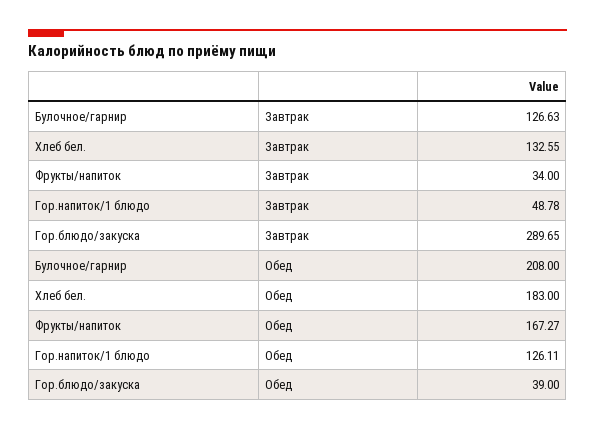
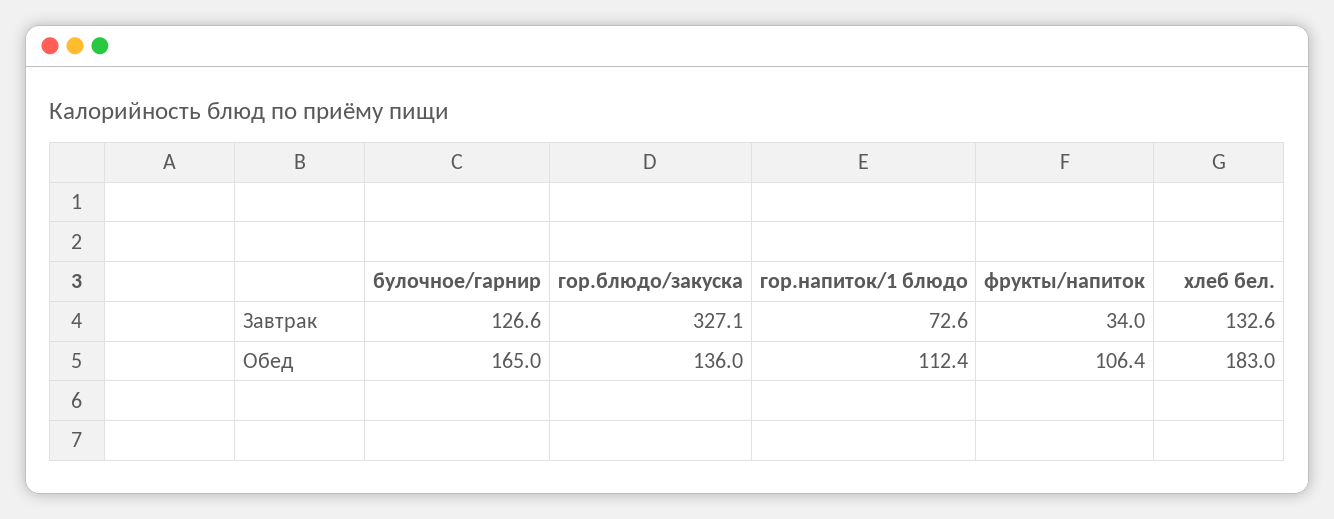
  {
    "Булочное/гарнир": {
      "Завтрак": 126.63,
-     "Обед": 208
+     "Обед": 165
    },
    "Хлеб бел.": {
      "Завтрак": 132.55,
      "Обед": 183
    },
    "Фрукты/напиток": {
      "Завтрак": 34,
-     "Обед": 167.27
+     "Обед": 106.4
    },
    "Гор.напиток/1 блюдо": {
-     "Завтрак": 48.78,
+     "Завтрак": 72.6,
-     "Обед": 126.11
+     "Обед": 112.4
    },
    "Гор.блюдо/закуска": {
-     "Завтрак": 289.65,
+     "Завтрак": 327.1,
-     "Обед": 39
+     "Обед": 136
    }
  }

